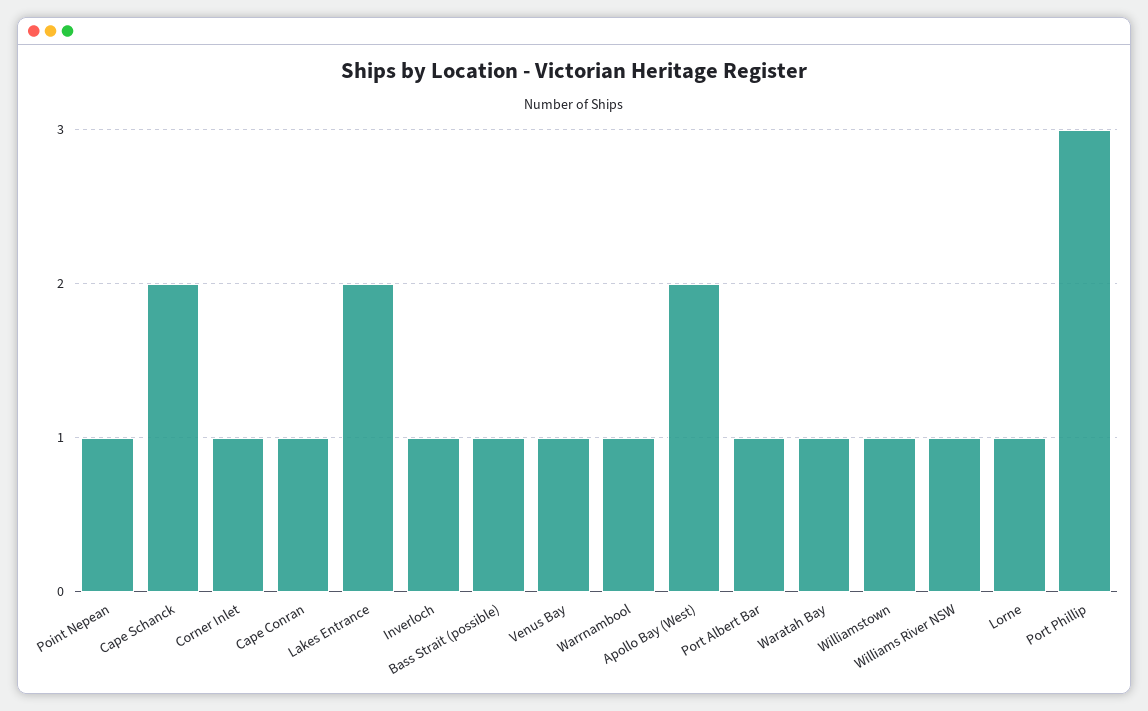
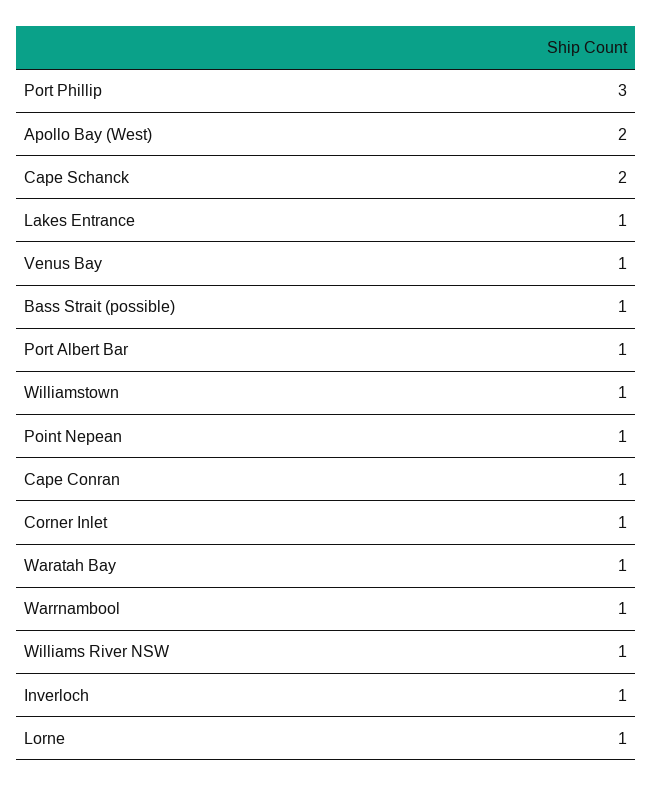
  {
    "Point Nepean": 1,
    "Cape Schanck": 2,
    "Corner Inlet": 1,
    "Cape Conran": 1,
-   "Lakes Entrance": 2,
+   "Lakes Entrance": 1,
    "Inverloch": 1,
    "Bass Strait (possible)": 1,
    "Venus Bay": 1,
    "Warrnambool": 1,
    "Apollo Bay (West)": 2,
    "Port Albert Bar": 1,
    "Waratah Bay": 1,
    "Williamstown": 1,
    "Williams River NSW": 1,
    "Lorne": 1,
    "Port Phillip": 3
  }

